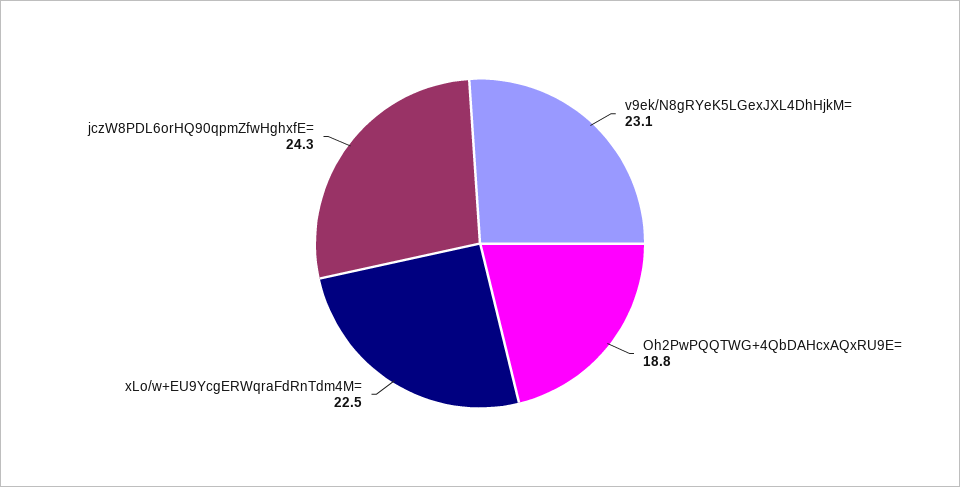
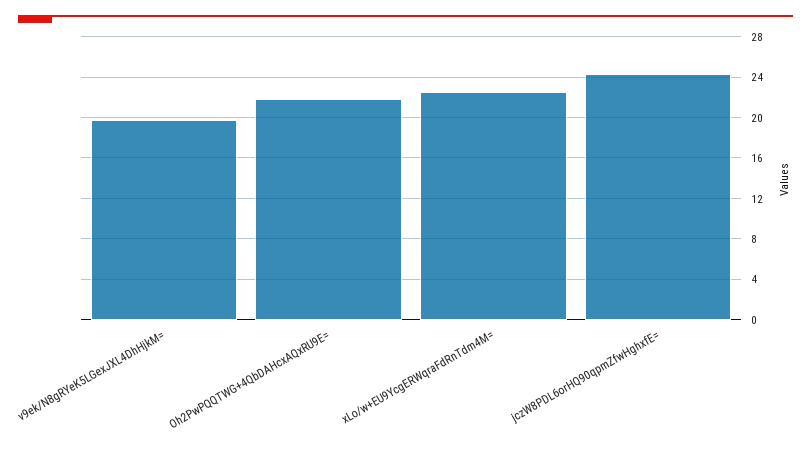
  {
-   "v9ek/N8gRYeK5LGexJXL4DhHjkM=": 23.1,
+   "v9ek/N8gRYeK5LGexJXL4DhHjkM=": 20,
-   "Oh2PwPQQTWG+4QbDAHcxAQxRU9E=": 18.8,
+   "Oh2PwPQQTWG+4QbDAHcxAQxRU9E=": 22,
    "xLo/w+EU9YcgERWqraFdRnTdm4M=": 22.5,
    "jczW8PDL6orHQ90qpmZfwHghxfE=": 24.3
  }

